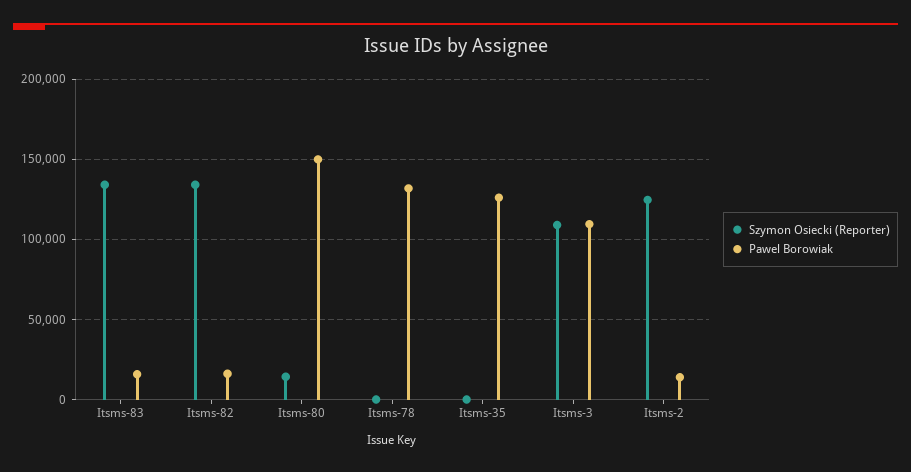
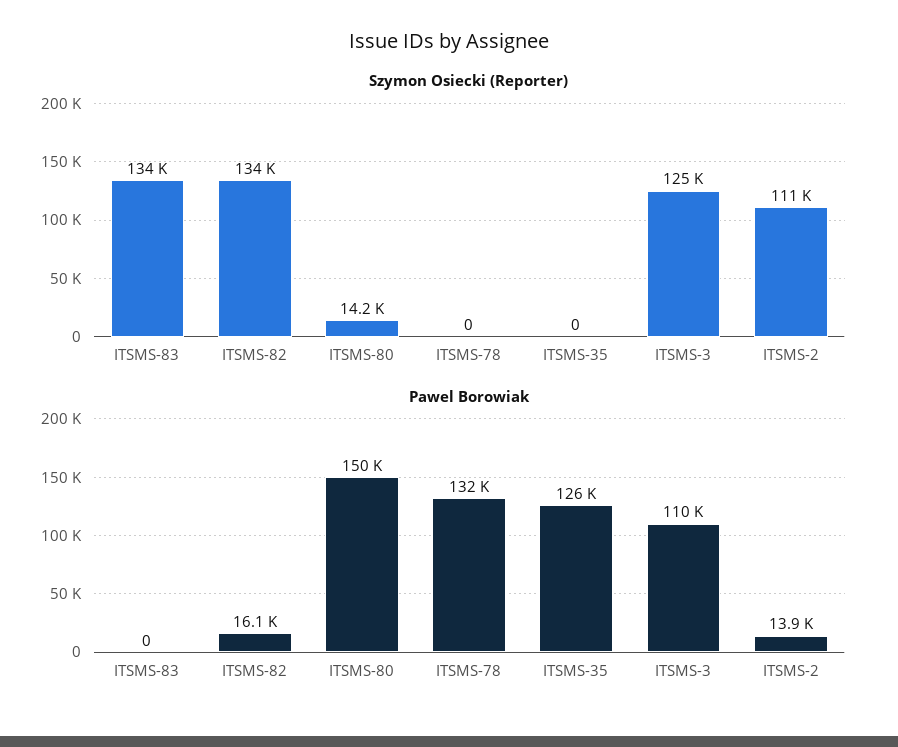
  {
    "Szymon Osiecki (Reporter)": {
      "Itsms-83": 134000,
      "Itsms-82": 134000,
      "Itsms-80": 14200,
      "Itsms-78": 0,
      "Itsms-35": 0,
-     "Itsms-3": 110000,
+     "Itsms-3": 125000,
-     "Itsms-2": 125000
+     "Itsms-2": 111000
    },
    "Pawel Borowiak": {
-     "Itsms-83": 15000,
+     "Itsms-83": 0,
      "Itsms-82": 16100,
      "Itsms-80": 150000,
      "Itsms-78": 132000,
      "Itsms-35": 126000,
      "Itsms-3": 110000,
      "Itsms-2": 13900
    }
  }

